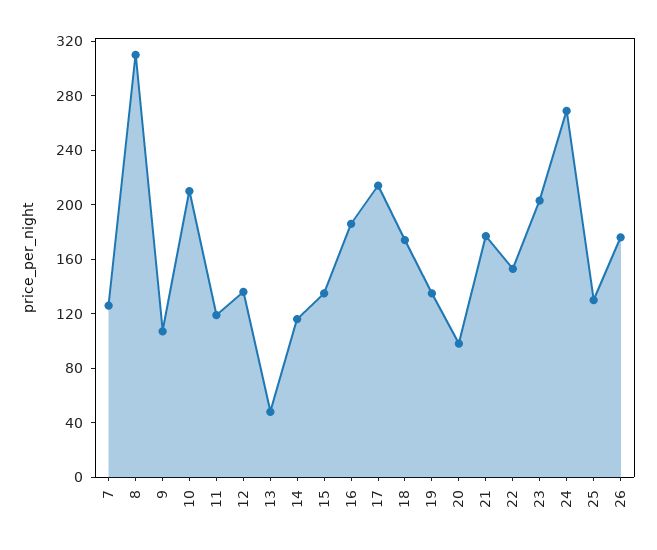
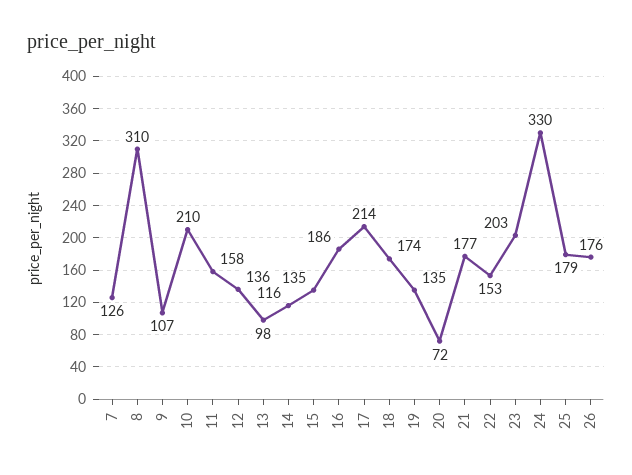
  {
    "7": 126,
    "8": 310,
    "9": 107,
    "10": 210,
-   "11": 120,
+   "11": 158,
    "12": 136,
-   "13": 50,
+   "13": 98,
    "14": 116,
    "15": 135,
    "16": 186,
    "17": 214,
    "18": 174,
    "19": 135,
-   "20": 100,
+   "20": 72,
    "21": 177,
    "22": 153,
    "23": 203,
-   "24": 270,
+   "24": 330,
-   "25": 130,
+   "25": 179,
    "26": 176
  }

